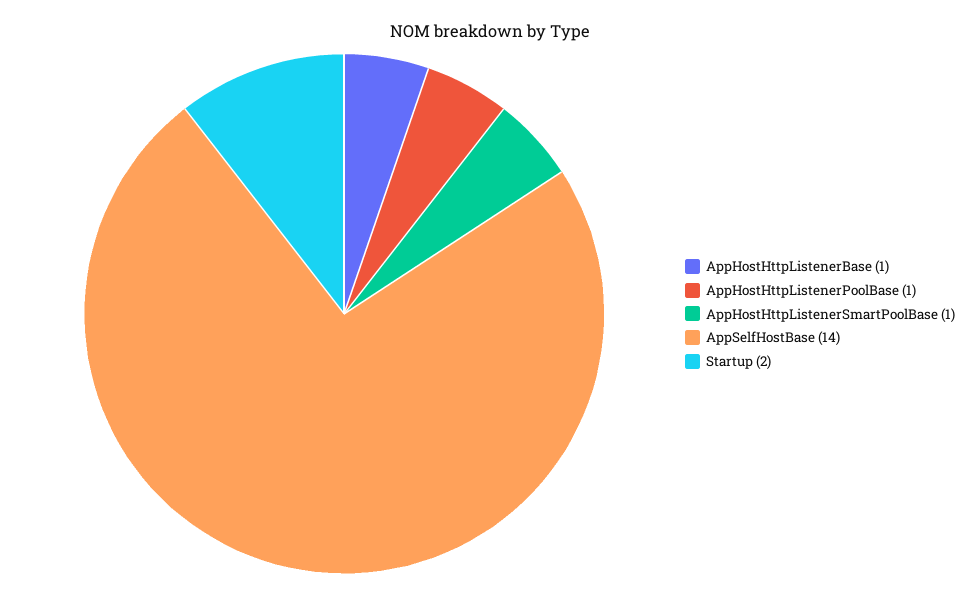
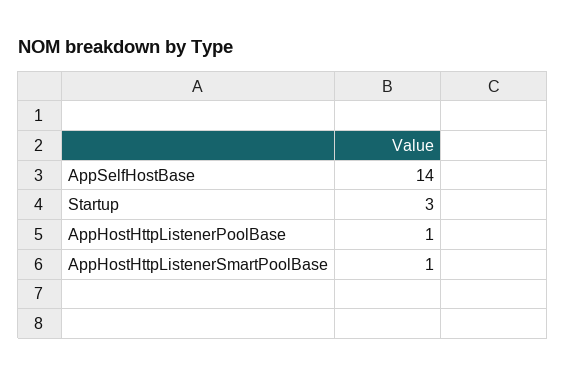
  {
-   "AppHostHttpListenerBase": 1,
    "AppHostHttpListenerPoolBase": 1,
    "AppHostHttpListenerSmartPoolBase": 1,
    "AppSelfHostBase": 14,
-   "Startup": 2
+   "Startup": 3
  }

